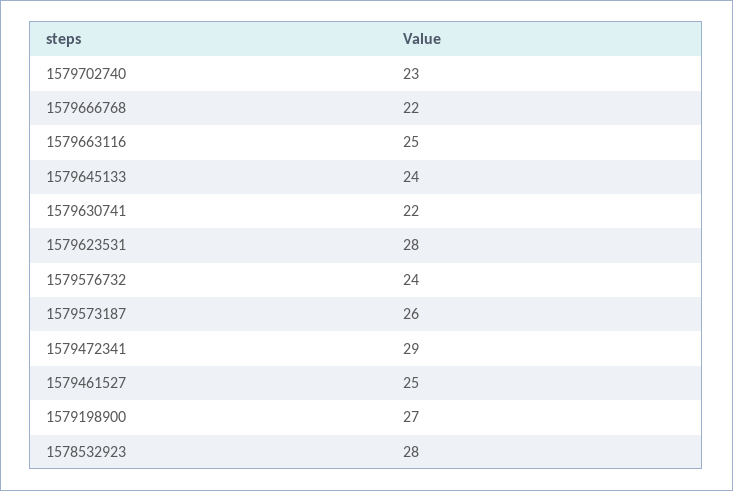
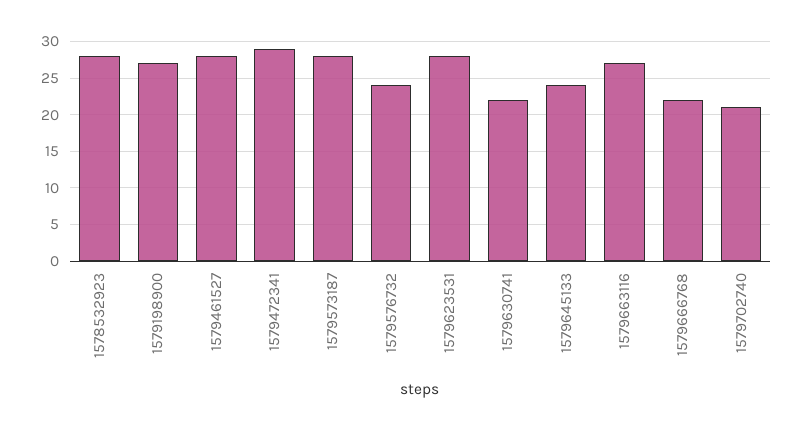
  {
-   "1579702740": 23,
+   "1579702740": 21,
    "1579666768": 22,
-   "1579663116": 25,
+   "1579663116": 27,
    "1579645133": 24,
    "1579630741": 22,
    "1579623531": 28,
    "1579576732": 24,
-   "1579573187": 26,
+   "1579573187": 28,
    "1579472341": 29,
-   "1579461527": 25,
+   "1579461527": 28,
    "1579198900": 27,
    "1578532923": 28
  }

